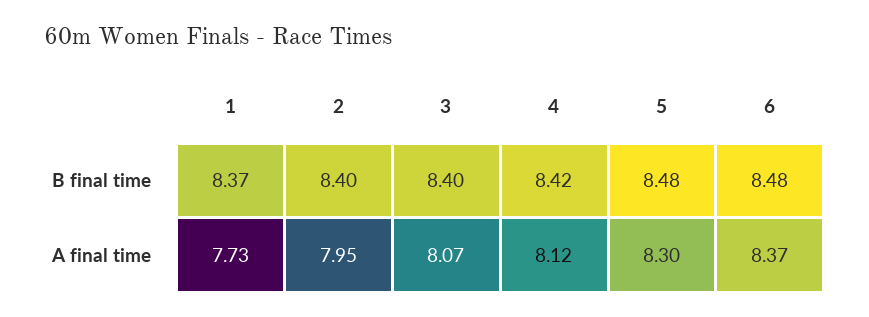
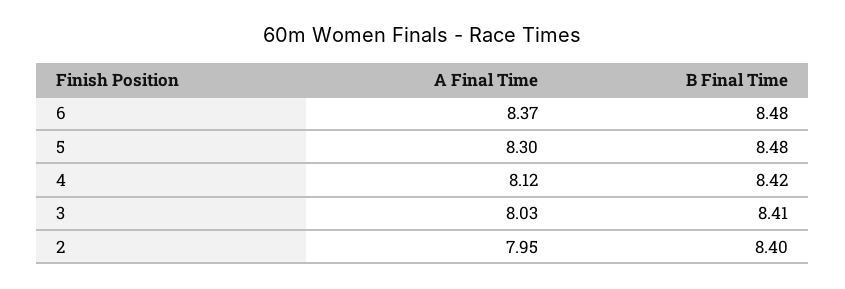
  {
-   "1": {
-     "B final time": 8.37,
-     "A final time": 7.73
-   },
    "2": {
      "B final time": 8.4,
      "A final time": 7.95
    },
    "3": {
-     "B final time": 8.4,
+     "B final time": 8.41,
-     "A final time": 8.07
+     "A final time": 8.03
    },
    "4": {
      "B final time": 8.42,
      "A final time": 8.12
    },
    "5": {
      "B final time": 8.48,
      "A final time": 8.3
    },
    "6": {
      "B final time": 8.48,
      "A final time": 8.37
    }
  }

